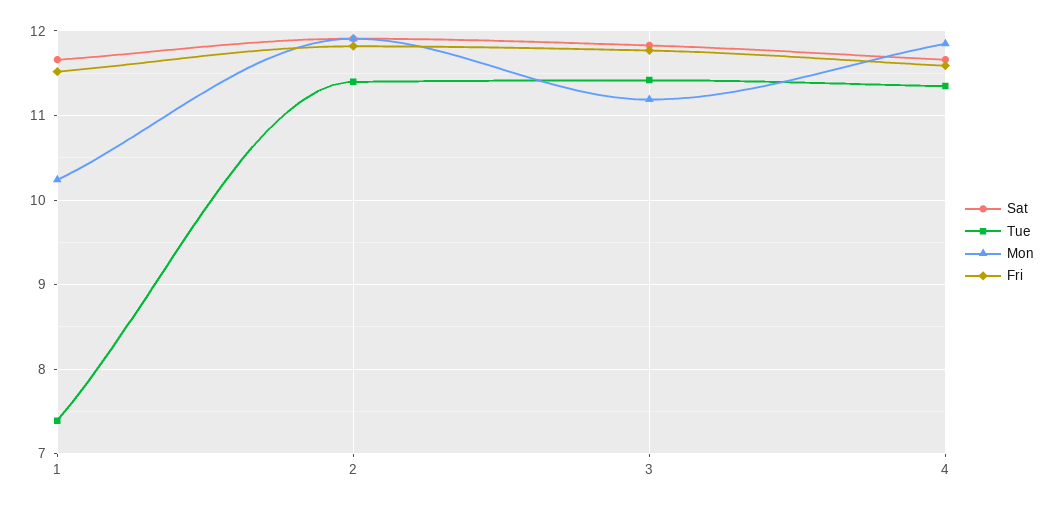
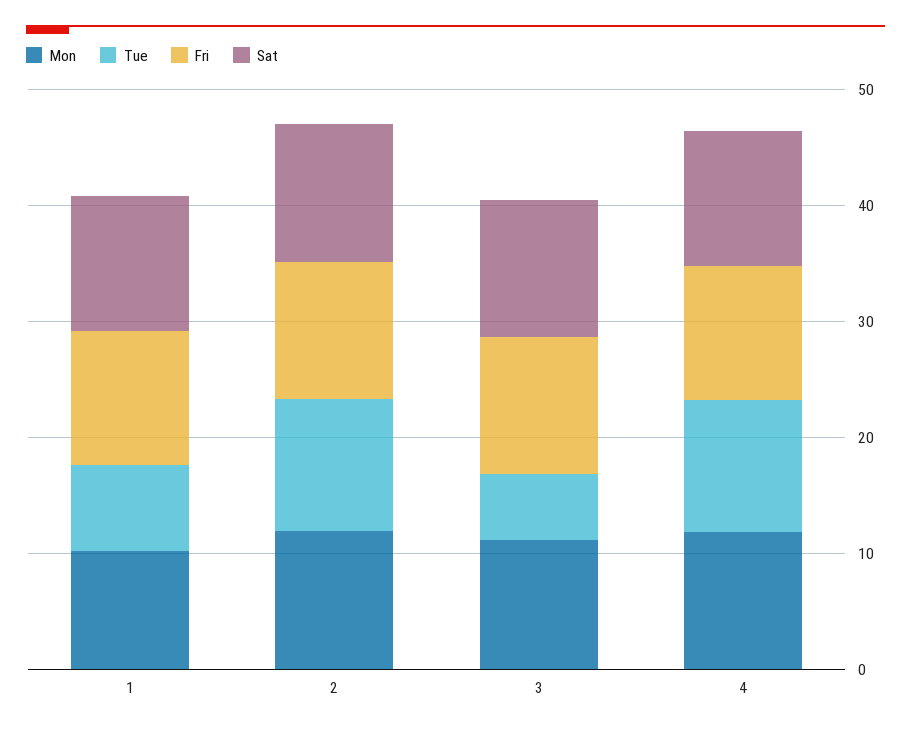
  {
    "Sat": {
      "1": 11.7,
      "2": 11.9,
      "3": 11.8,
      "4": 11.7
    },
    "Tue": {
      "1": 7.4,
      "2": 11.4,
-     "3": 11.4,
+     "3": 6,
      "4": 11.4
    },
    "Mon": {
      "1": 10.2,
      "2": 11.9,
      "3": 11.2,
      "4": 11.9
    },
    "Fri": {
      "1": 11.5,
      "2": 11.8,
      "3": 11.8,
      "4": 11.6
    }
  }

